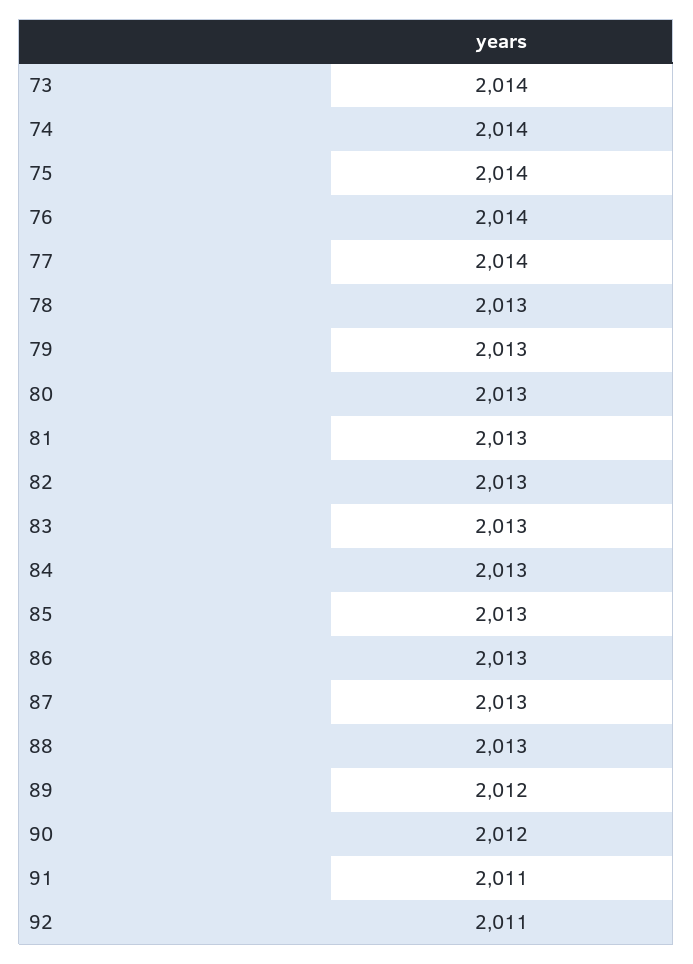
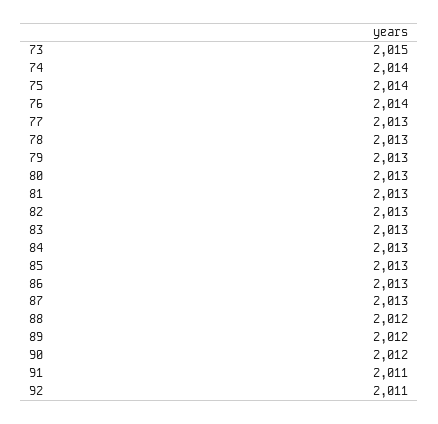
  {
-   "73": 2014,
+   "73": 2015,
    "74": 2014,
    "75": 2014,
    "76": 2014,
-   "77": 2014,
+   "77": 2013,
    "78": 2013,
    "79": 2013,
    "80": 2013,
    "81": 2013,
    "82": 2013,
    "83": 2013,
    "84": 2013,
    "85": 2013,
    "86": 2013,
    "87": 2013,
-   "88": 2013,
+   "88": 2012,
    "89": 2012,
    "90": 2012,
    "91": 2011,
    "92": 2011
  }

